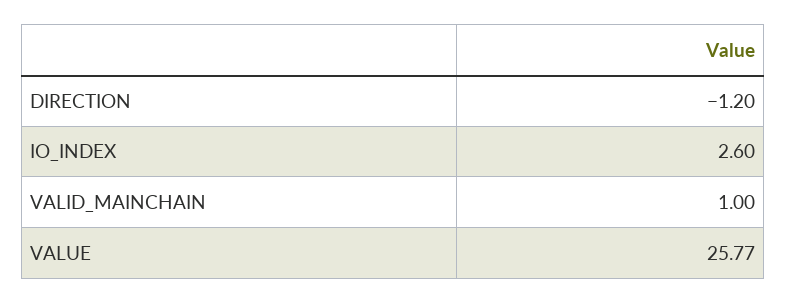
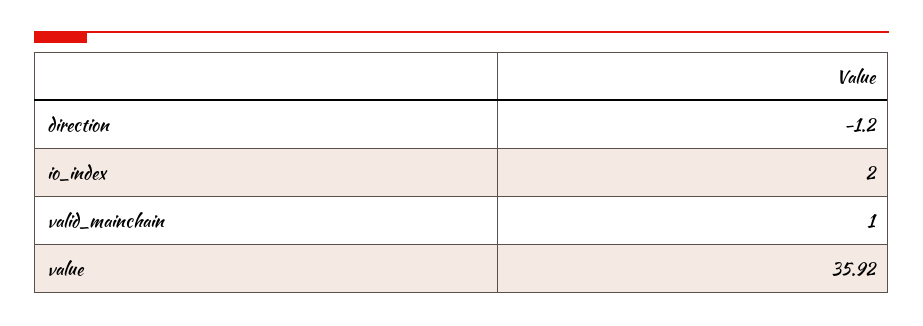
  {
    "DIRECTION": -1.2,
-   "IO_INDEX": 2.6,
+   "IO_INDEX": 2,
    "VALID_MAINCHAIN": 1,
-   "VALUE": 25.77
+   "VALUE": 35.92
  }

